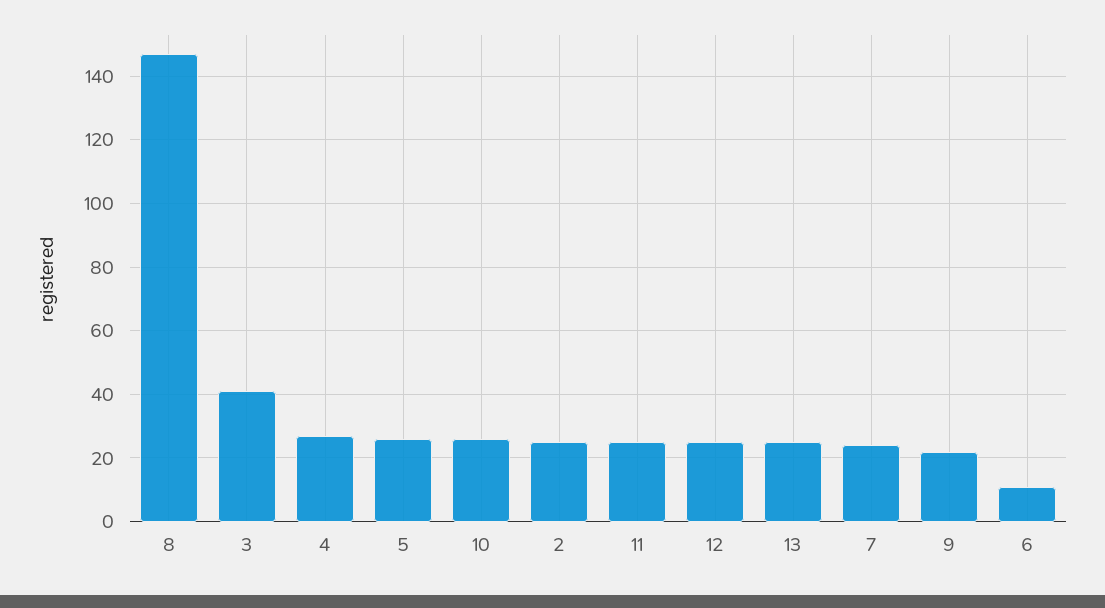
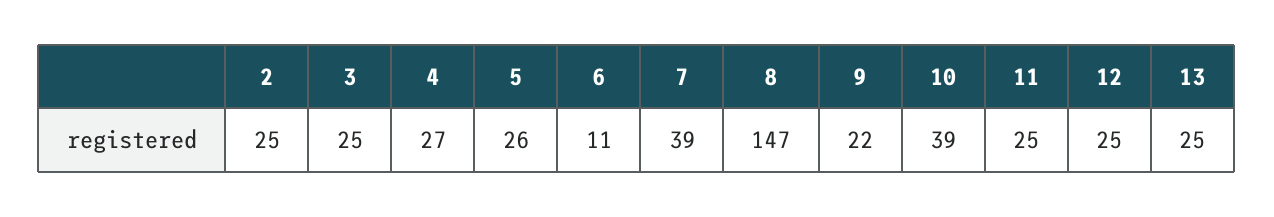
  {
    "8": 147,
-   "3": 40,
+   "3": 25,
    "4": 27,
    "5": 26,
-   "10": 25,
+   "10": 39,
    "2": 25,
    "11": 25,
    "12": 25,
    "13": 25,
-   "7": 25,
+   "7": 39,
    "9": 22,
    "6": 11
  }

